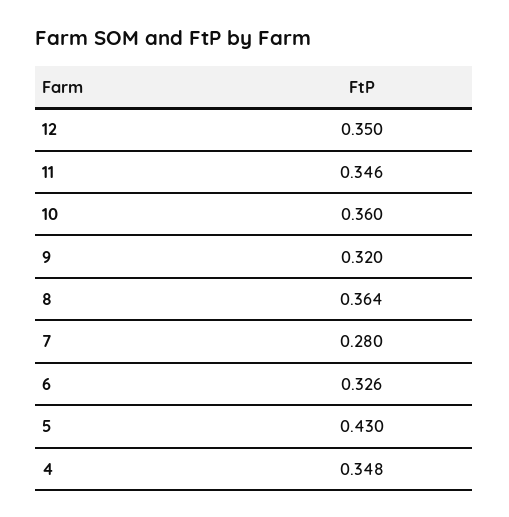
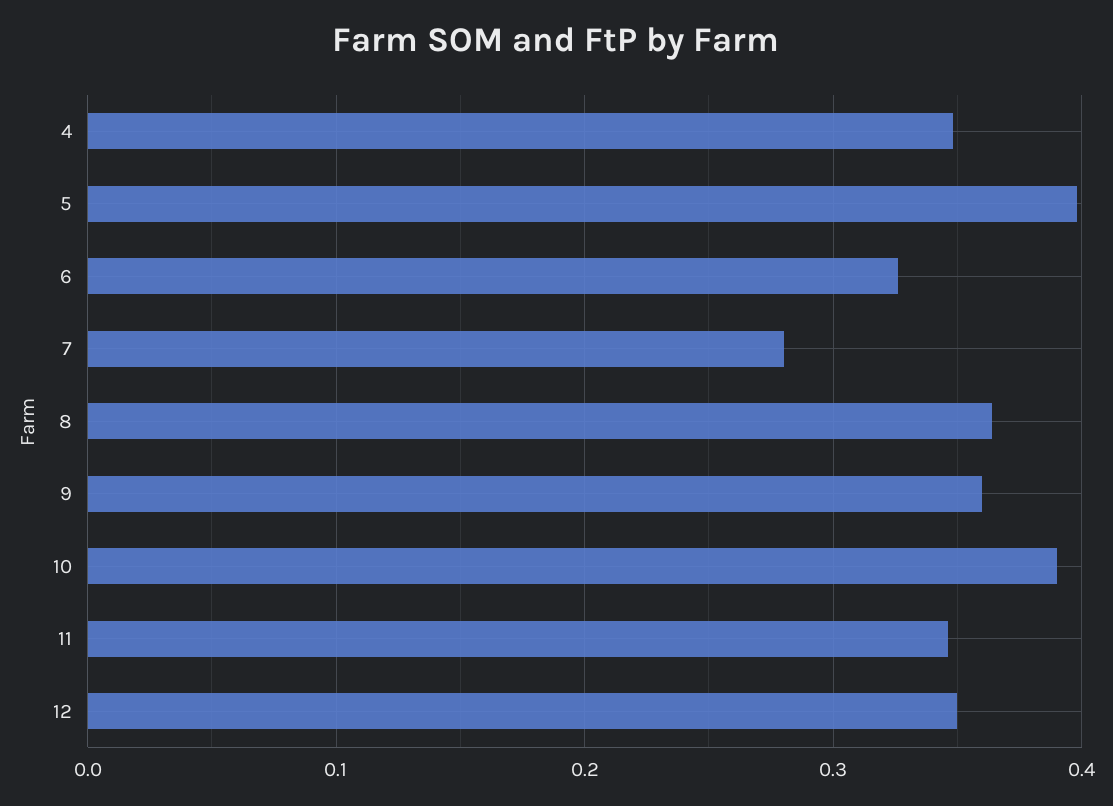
  {
    "12": 0.35,
    "11": 0.346,
-   "10": 0.36,
+   "10": 0.39,
-   "9": 0.32,
+   "9": 0.36,
    "8": 0.364,
    "7": 0.28,
    "6": 0.326,
-   "5": 0.43,
+   "5": 0.4,
    "4": 0.348
  }

